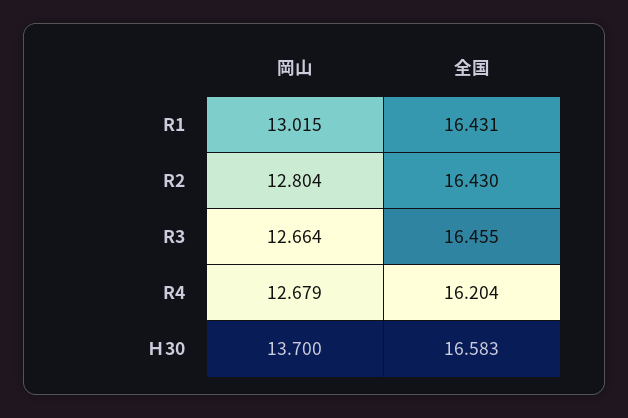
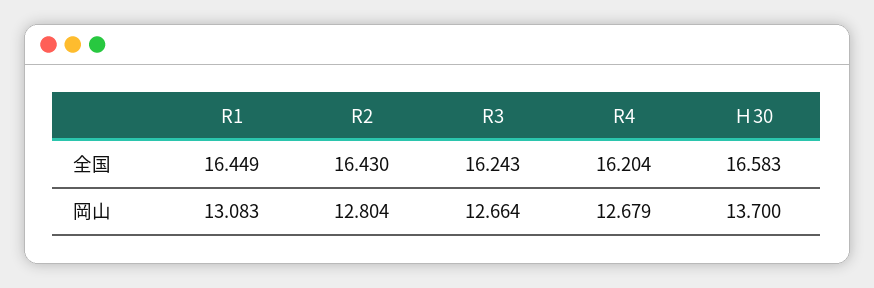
  {
    "岡山": {
-     "R1": 13.015,
+     "R1": 13.083,
      "R2": 12.804,
      "R3": 12.664,
      "R4": 12.679,
      "Ｈ30": 13.7
    },
    "全国": {
-     "R1": 16.431,
+     "R1": 16.449,
      "R2": 16.43,
-     "R3": 16.455,
+     "R3": 16.243,
      "R4": 16.204,
      "Ｈ30": 16.583
    }
  }

